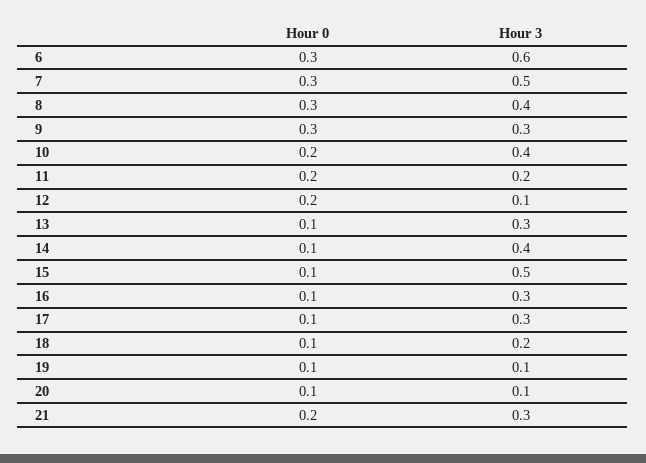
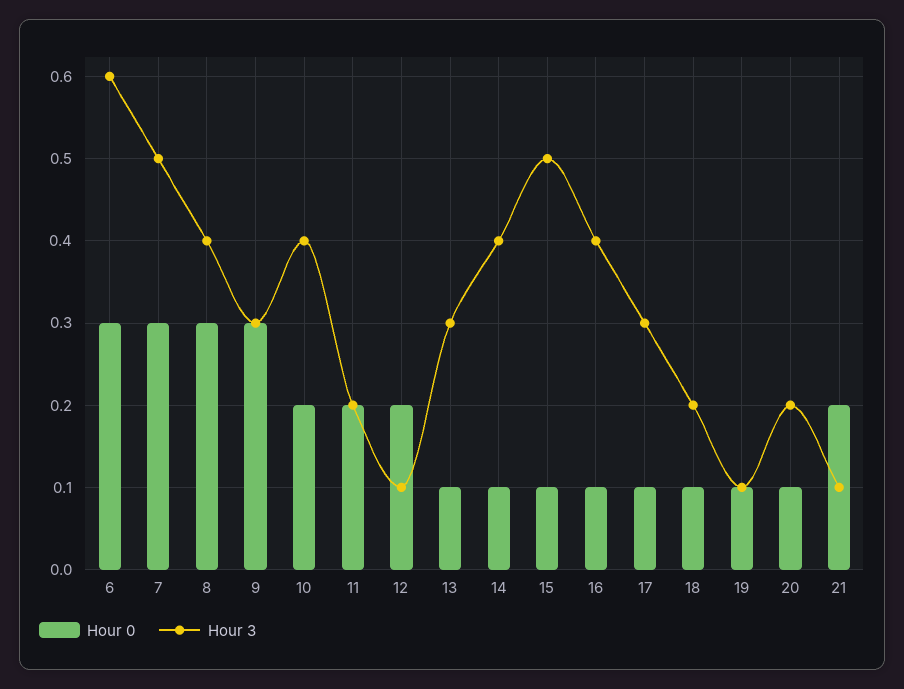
  {
    "Hour 0": {
      "6": 0.3,
      "7": 0.3,
      "8": 0.3,
      "9": 0.3,
      "10": 0.2,
      "11": 0.2,
      "12": 0.2,
      "13": 0.1,
      "14": 0.1,
      "15": 0.1,
      "16": 0.1,
      "17": 0.1,
      "18": 0.1,
      "19": 0.1,
      "20": 0.1,
      "21": 0.2
    },
    "Hour 3": {
      "6": 0.6,
      "7": 0.5,
      "8": 0.4,
      "9": 0.3,
      "10": 0.4,
      "11": 0.2,
      "12": 0.1,
      "13": 0.3,
      "14": 0.4,
      "15": 0.5,
-     "16": 0.3,
+     "16": 0.4,
      "17": 0.3,
      "18": 0.2,
      "19": 0.1,
-     "20": 0.1,
+     "20": 0.2,
-     "21": 0.3
+     "21": 0.1
    }
  }

